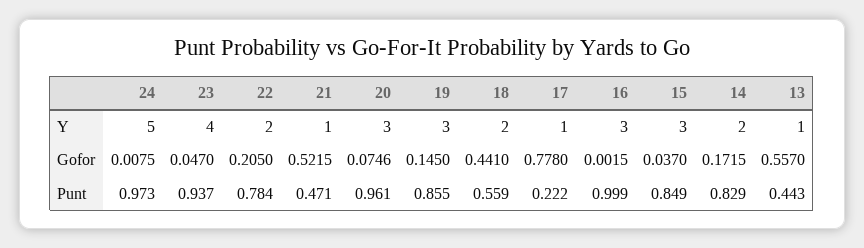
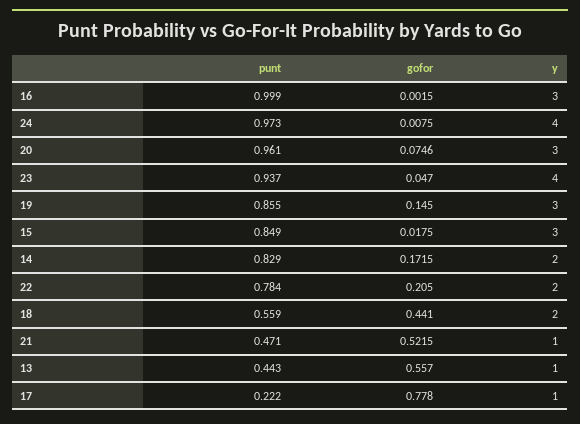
  {
    "24": {
-     "Y": 5,
+     "Y": 4,
      "Gofor": 0.0075,
      "Punt": 0.973
    },
    "23": {
      "Y": 4,
      "Gofor": 0.047,
      "Punt": 0.937
    },
    "22": {
      "Y": 2,
      "Gofor": 0.205,
      "Punt": 0.784
    },
    "21": {
      "Y": 1,
      "Gofor": 0.5215,
      "Punt": 0.471
    },
    "20": {
      "Y": 3,
      "Gofor": 0.0746,
      "Punt": 0.961
    },
    "19": {
      "Y": 3,
      "Gofor": 0.145,
      "Punt": 0.855
    },
    "18": {
      "Y": 2,
      "Gofor": 0.441,
      "Punt": 0.559
    },
    "17": {
      "Y": 1,
      "Gofor": 0.778,
      "Punt": 0.222
    },
    "16": {
      "Y": 3,
      "Gofor": 0.0015,
      "Punt": 0.999
    },
    "15": {
      "Y": 3,
-     "Gofor": 0.037,
+     "Gofor": 0.0175,
      "Punt": 0.849
    },
    "14": {
      "Y": 2,
      "Gofor": 0.1715,
      "Punt": 0.829
    },
    "13": {
      "Y": 1,
      "Gofor": 0.557,
      "Punt": 0.443
    }
  }

